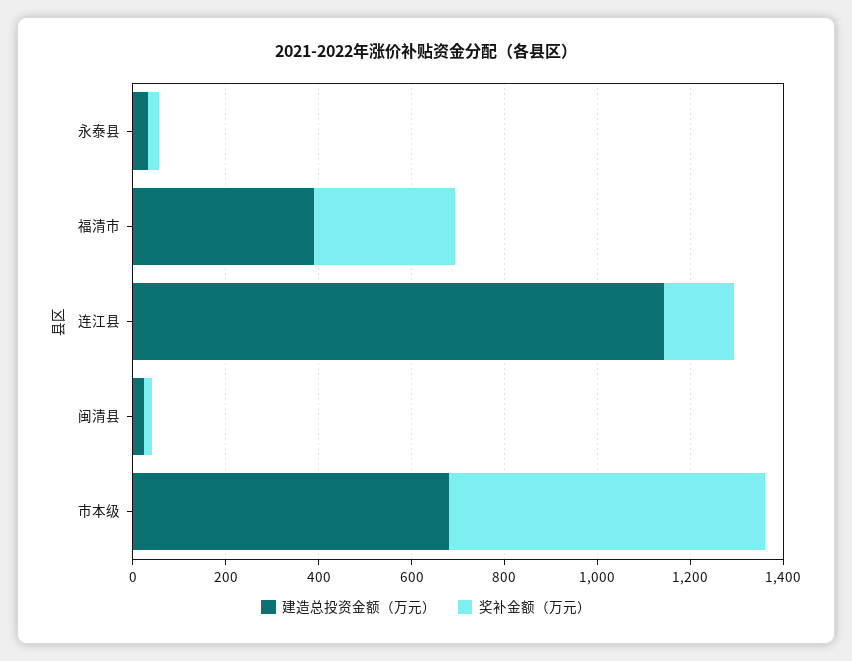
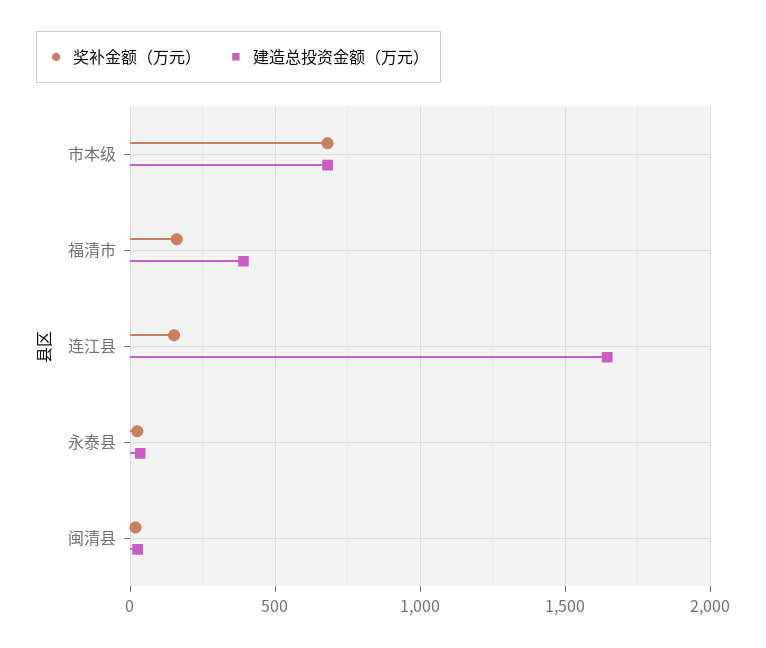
  {
    "建造总投资金额（万元）": {
      "永泰县": 50,
      "福清市": 400,
-     "连江县": 1150,
+     "连江县": 1650,
      "闽清县": 50,
      "市本级": 700
    },
    "奖补金额（万元）": {
      "永泰县": 0,
-     "福清市": 300,
+     "福清市": 150,
      "连江县": 150,
      "闽清县": 0,
      "市本级": 700
    }
  }

